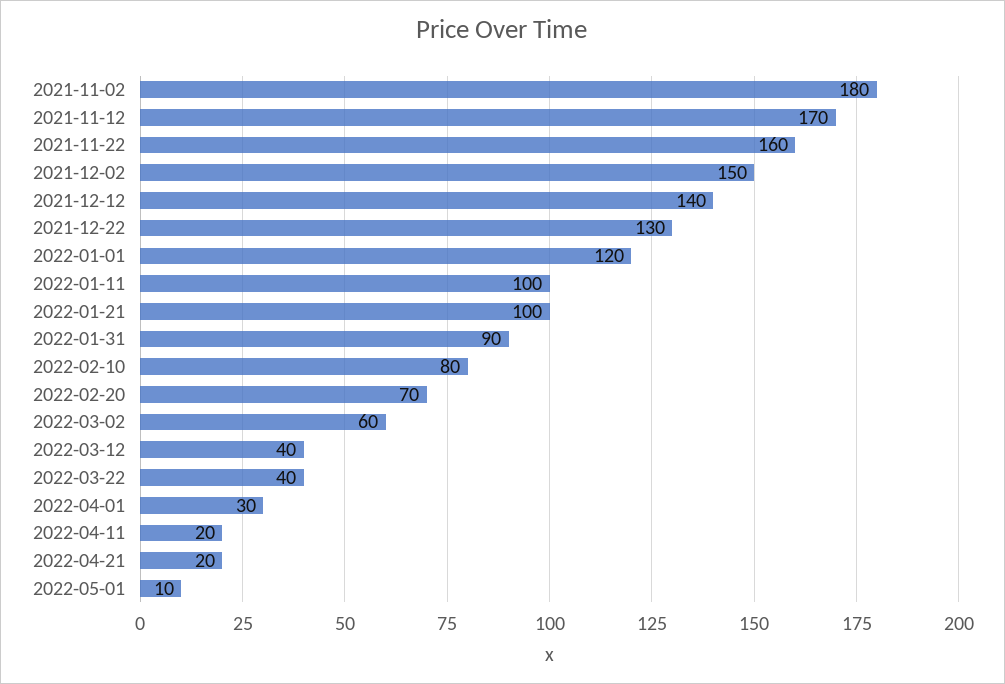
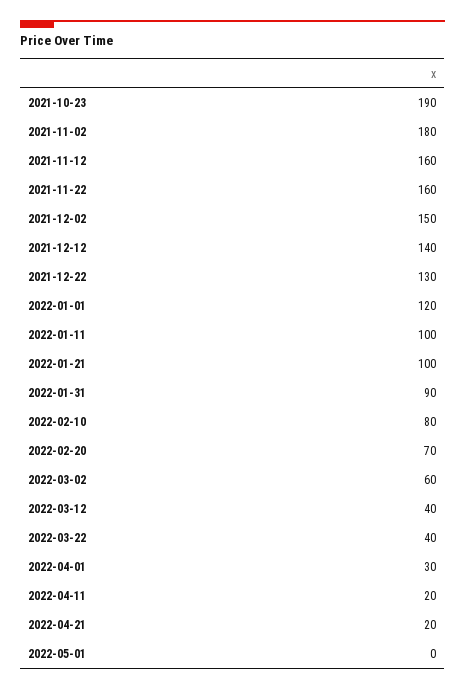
  {
    "2021-11-02": 180,
-   "2021-11-12": 170,
+   "2021-11-12": 160,
    "2021-11-22": 160,
    "2021-12-02": 150,
    "2021-12-12": 140,
    "2021-12-22": 130,
    "2022-01-01": 120,
    "2022-01-11": 100,
    "2022-01-21": 100,
    "2022-01-31": 90,
    "2022-02-10": 80,
    "2022-02-20": 70,
    "2022-03-02": 60,
    "2022-03-12": 40,
    "2022-03-22": 40,
    "2022-04-01": 30,
    "2022-04-11": 20,
    "2022-04-21": 20,
-   "2022-05-01": 10
+   "2022-05-01": 0,
+   "2021-10-23": 190
  }

